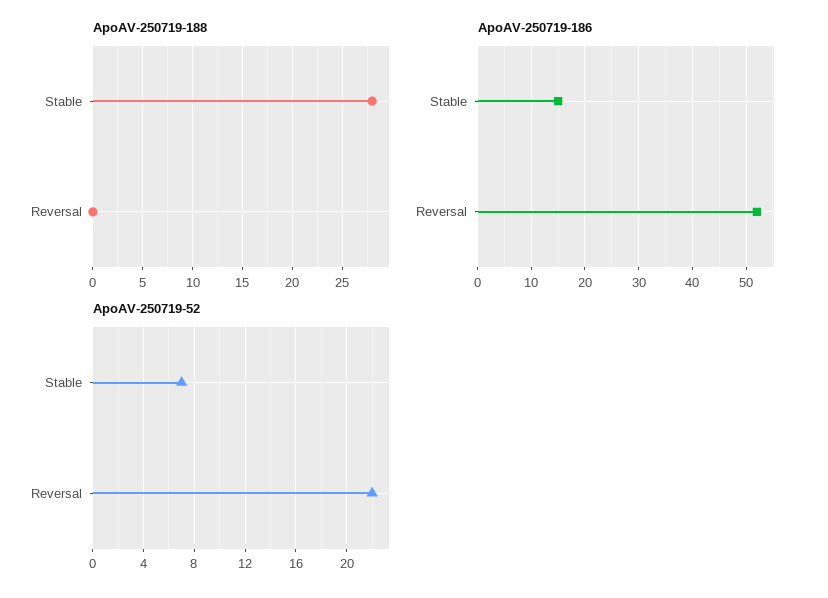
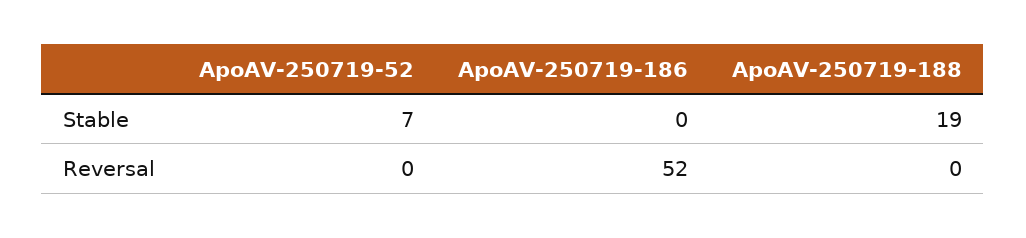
  {
    "ApoAV-250719-188": {
-     "Stable": 28,
+     "Stable": 19,
      "Reversal": 0
    },
    "ApoAV-250719-186": {
-     "Stable": 15,
+     "Stable": 0,
      "Reversal": 52
    },
    "ApoAV-250719-52": {
      "Stable": 7,
-     "Reversal": 22
+     "Reversal": 0
    }
  }

